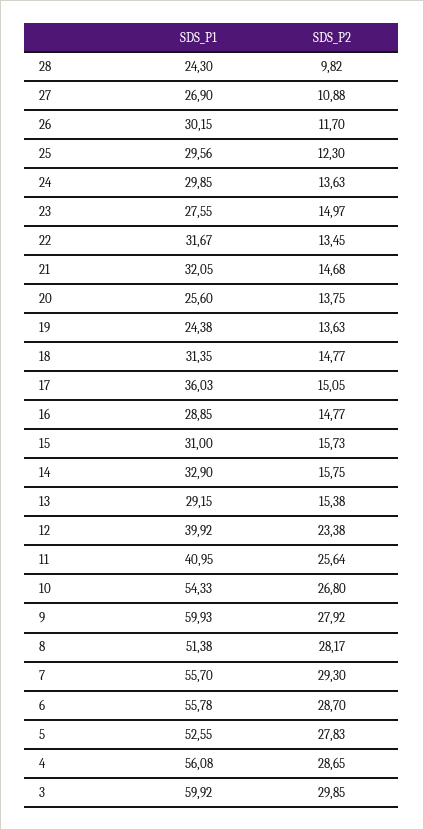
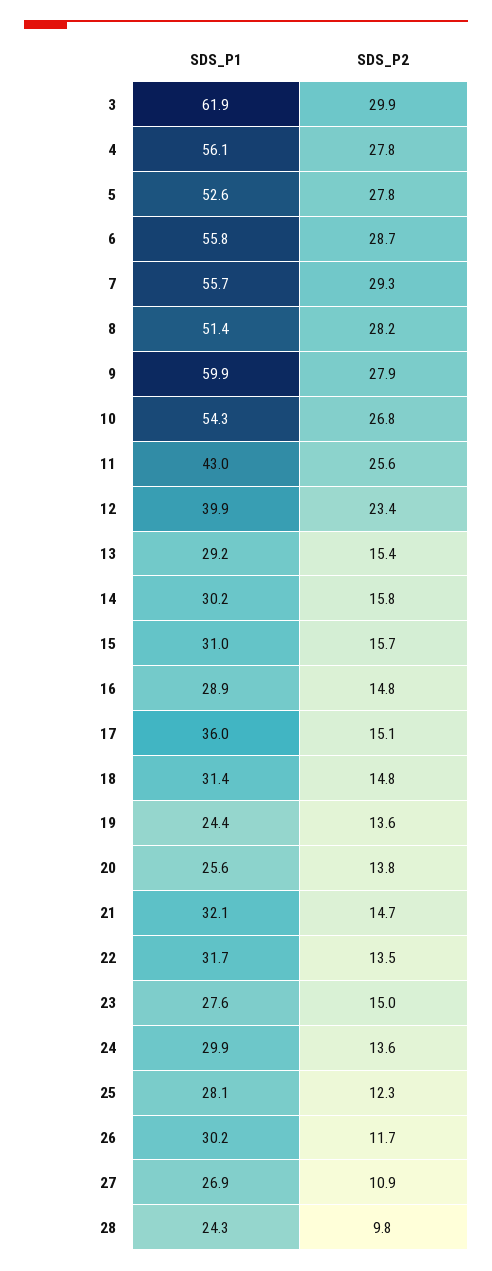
  {
    "SDS_P1": {
      "28": 24.3,
      "27": 26.9,
      "26": 30.15,
-     "25": 29.56,
+     "25": 28.1,
      "24": 29.85,
      "23": 27.55,
      "22": 31.67,
      "21": 32.05,
      "20": 25.6,
      "19": 24.38,
      "18": 31.35,
      "17": 36.03,
      "16": 28.85,
      "15": 31,
-     "14": 32.9,
+     "14": 30.2,
      "13": 29.15,
      "12": 39.92,
-     "11": 40.95,
+     "11": 43,
      "10": 54.33,
      "9": 59.93,
      "8": 51.38,
      "7": 55.7,
      "6": 55.78,
      "5": 52.55,
      "4": 56.08,
-     "3": 59.92
+     "3": 61.9
    },
    "SDS_P2": {
      "28": 9.82,
      "27": 10.88,
      "26": 11.7,
      "25": 12.3,
      "24": 13.63,
      "23": 14.97,
      "22": 13.45,
      "21": 14.68,
      "20": 13.75,
      "19": 13.63,
      "18": 14.77,
      "17": 15.05,
      "16": 14.77,
      "15": 15.73,
      "14": 15.75,
      "13": 15.38,
      "12": 23.38,
      "11": 25.64,
      "10": 26.8,
      "9": 27.92,
      "8": 28.17,
      "7": 29.3,
      "6": 28.7,
      "5": 27.83,
-     "4": 28.65,
+     "4": 27.8,
      "3": 29.85
    }
  }

